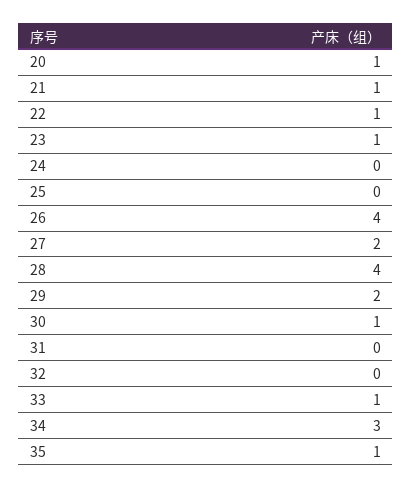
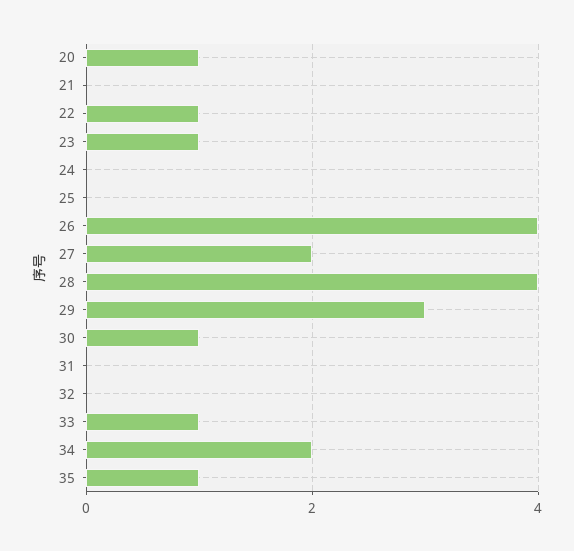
  {
    "20": 1,
-   "21": 1,
+   "21": 0,
    "22": 1,
    "23": 1,
    "24": 0,
    "25": 0,
    "26": 4,
    "27": 2,
    "28": 4,
-   "29": 2,
+   "29": 3,
    "30": 1,
    "31": 0,
    "32": 0,
    "33": 1,
-   "34": 3,
+   "34": 2,
    "35": 1
  }

